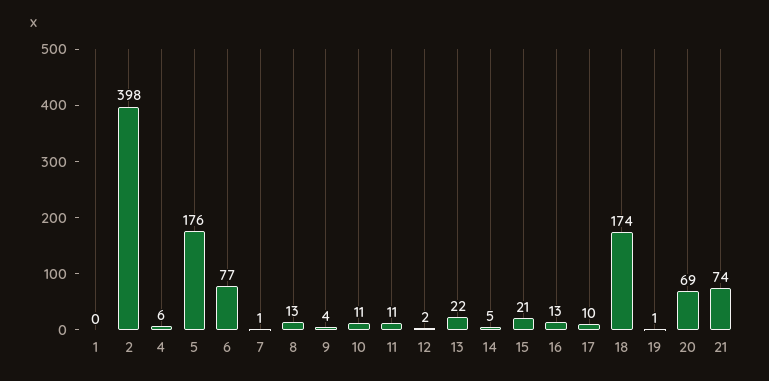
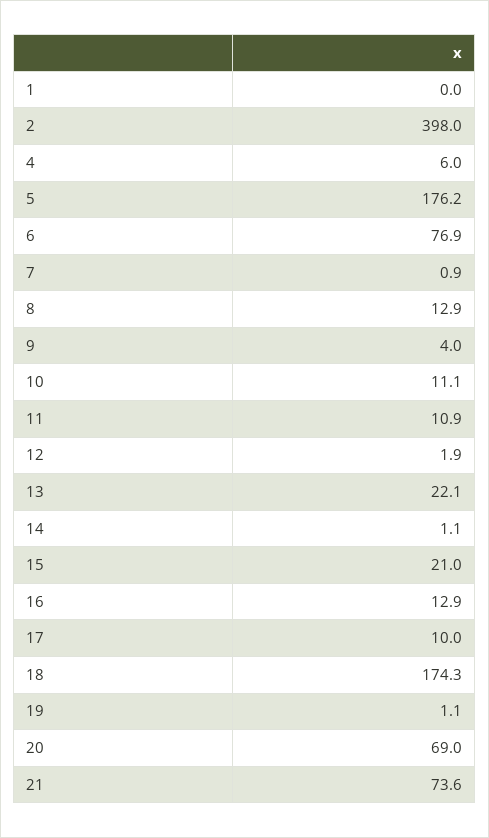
  {
    "1": 0,
    "2": 398,
    "4": 6,
    "5": 176.2,
    "6": 76.9,
    "7": 0.9,
    "8": 12.9,
    "9": 4,
    "10": 11.1,
    "11": 10.9,
    "12": 1.9,
    "13": 22.1,
-   "14": 5,
+   "14": 1.1,
    "15": 21,
    "16": 12.9,
    "17": 10,
    "18": 174.3,
    "19": 1.1,
    "20": 69,
    "21": 73.6
  }

